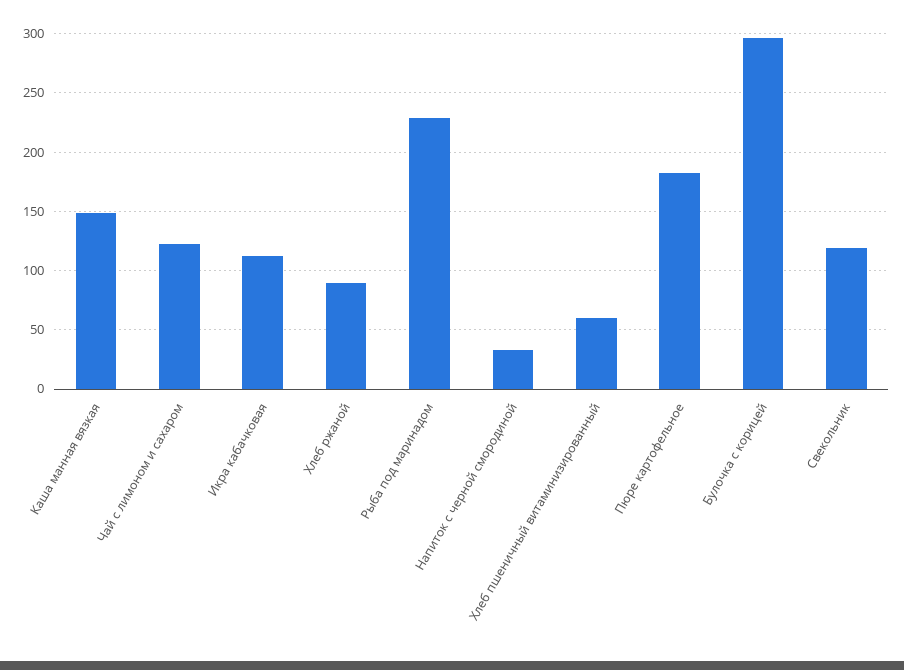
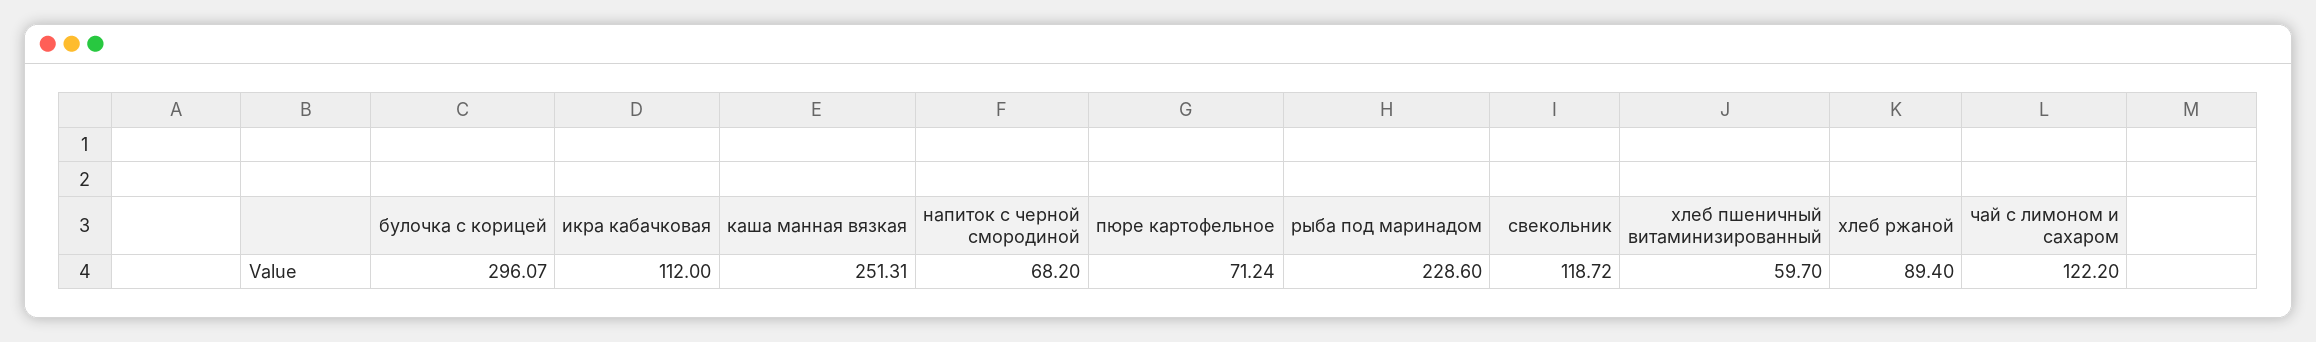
  {
-   "Каша манная вязкая": 150,
+   "Каша манная вязкая": 251.31,
    "Чай с лимоном и сахаром": 122.2,
    "Икра кабачковая": 112,
    "Хлеб ржаной": 89.4,
    "Рыба под маринадом": 228.6,
-   "Напиток с черной смородиной": 30,
+   "Напиток с черной смородиной": 68.2,
    "Хлеб пшеничный витаминизированный": 59.7,
-   "Пюре картофельное": 180,
+   "Пюре картофельное": 71.24,
    "Булочка с корицей": 296.07,
    "Свекольник": 118.72
  }

